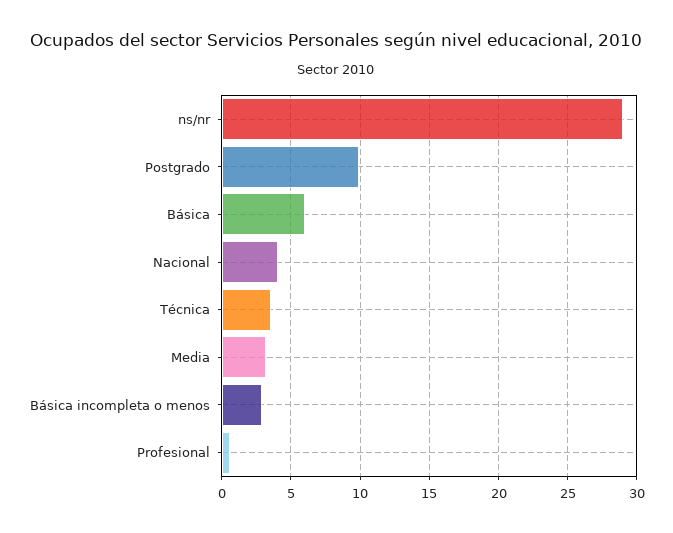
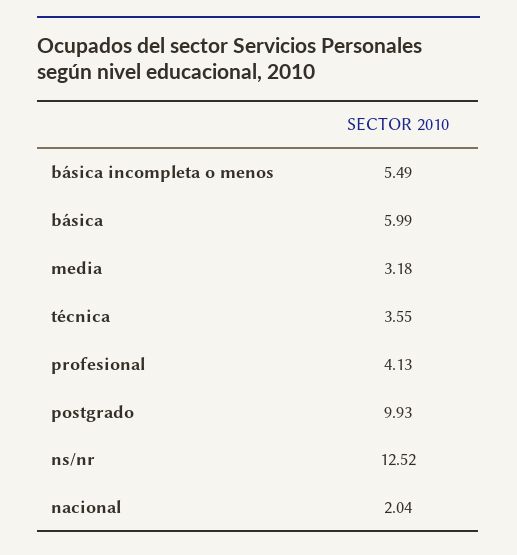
  {
-   "ns/nr": 29,
+   "ns/nr": 12.52,
    "Postgrado": 9.93,
    "Básica": 5.99,
-   "Nacional": 4,
+   "Nacional": 2.04,
    "Técnica": 3.55,
    "Media": 3.18,
-   "Básica incompleta o menos": 3,
+   "Básica incompleta o menos": 5.49,
-   "Profesional": 0.5
+   "Profesional": 4.13
  }

